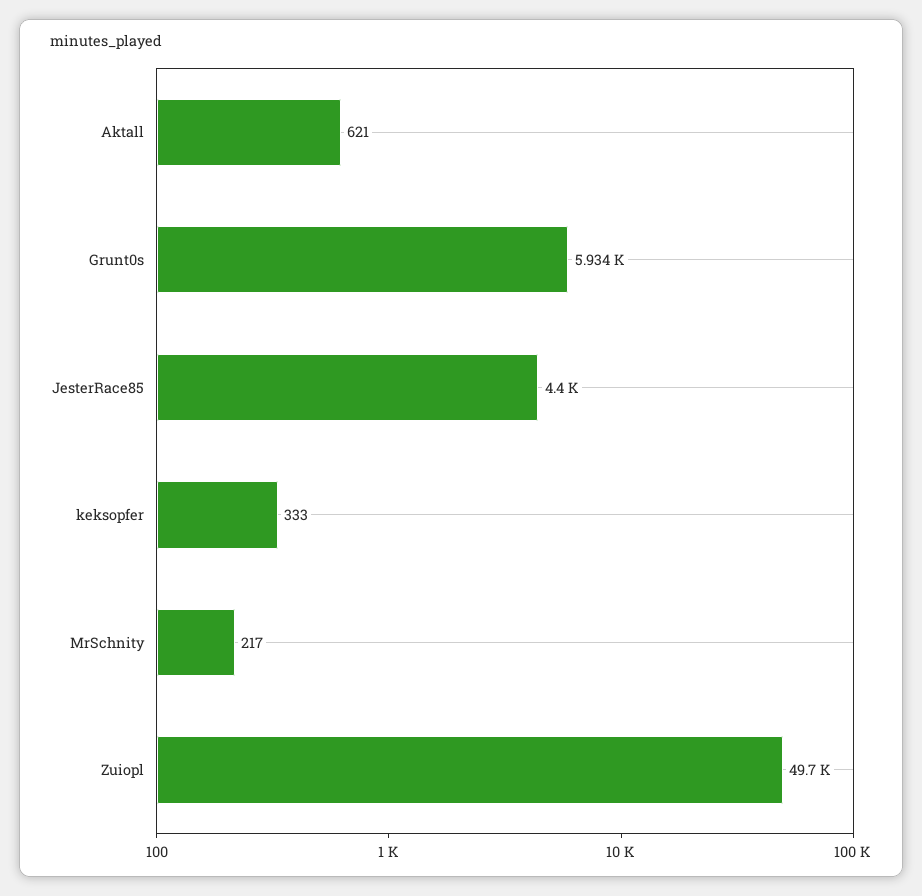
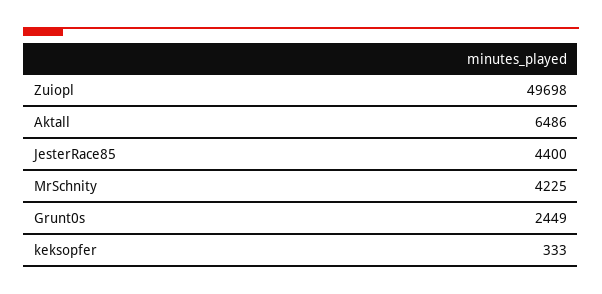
  {
-   "Aktall": 621,
+   "Aktall": 6486,
-   "Grunt0s": 5934,
+   "Grunt0s": 2449,
    "JesterRace85": 4400,
    "keksopfer": 333,
-   "MrSchnity": 217,
+   "MrSchnity": 4225,
    "Zuiopl": 49698
  }

